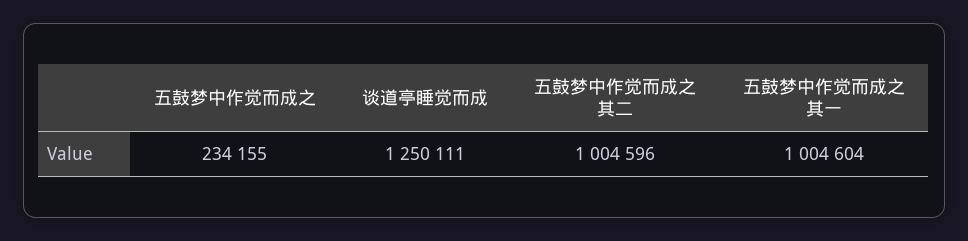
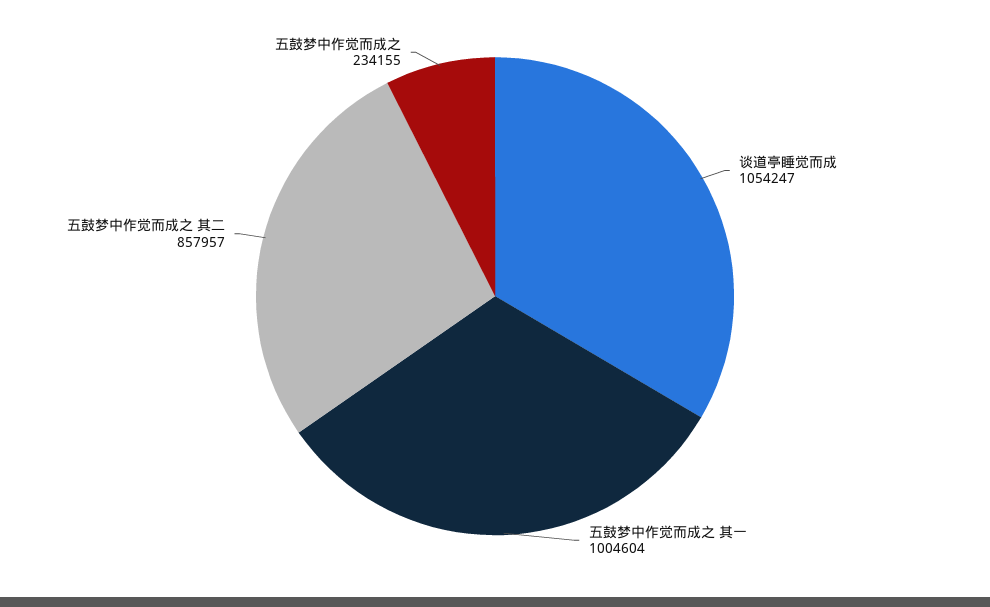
  {
    "五鼓梦中作觉而成之": 234155,
-   "谈道亭睡觉而成": 1250111,
+   "谈道亭睡觉而成": 1054247,
-   "五鼓梦中作觉而成之 其二": 1004596,
+   "五鼓梦中作觉而成之 其二": 857957,
    "五鼓梦中作觉而成之 其一": 1004604
  }

